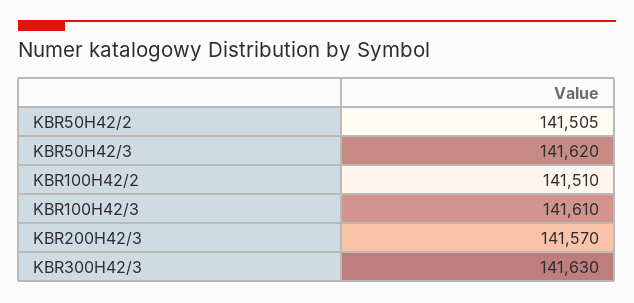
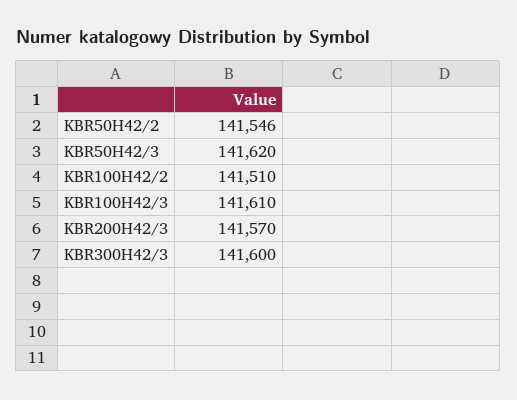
  {
-   "KBR50H42/2": 141505,
+   "KBR50H42/2": 141546,
    "KBR50H42/3": 141620,
    "KBR100H42/2": 141510,
    "KBR100H42/3": 141610,
    "KBR200H42/3": 141570,
-   "KBR300H42/3": 141630
+   "KBR300H42/3": 141600
  }

